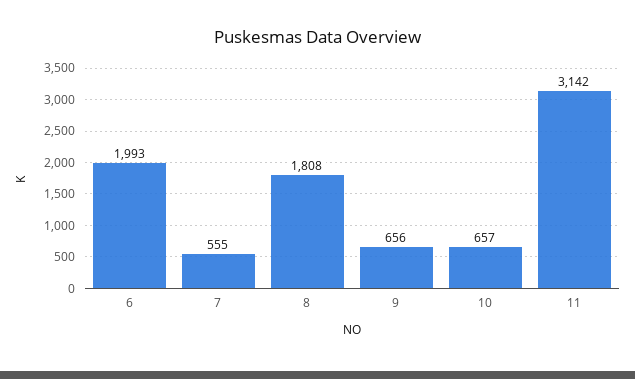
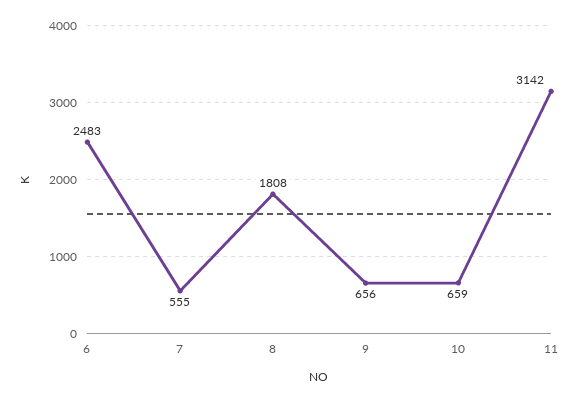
  {
-   "6": 1993,
+   "6": 2483,
    "7": 555,
    "8": 1808,
    "9": 656,
-   "10": 657,
+   "10": 659,
    "11": 3142
  }

